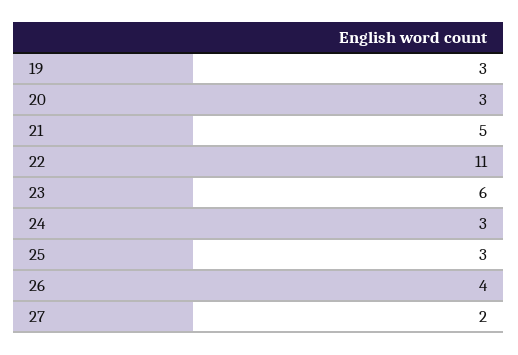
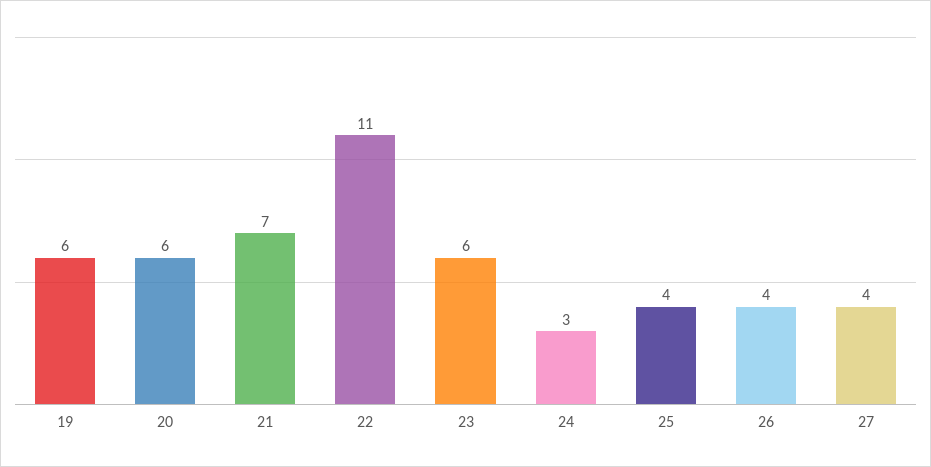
  {
-   "19": 3,
+   "19": 6,
-   "20": 3,
+   "20": 6,
-   "21": 5,
+   "21": 7,
    "22": 11,
    "23": 6,
    "24": 3,
-   "25": 3,
+   "25": 4,
    "26": 4,
-   "27": 2
+   "27": 4
  }

